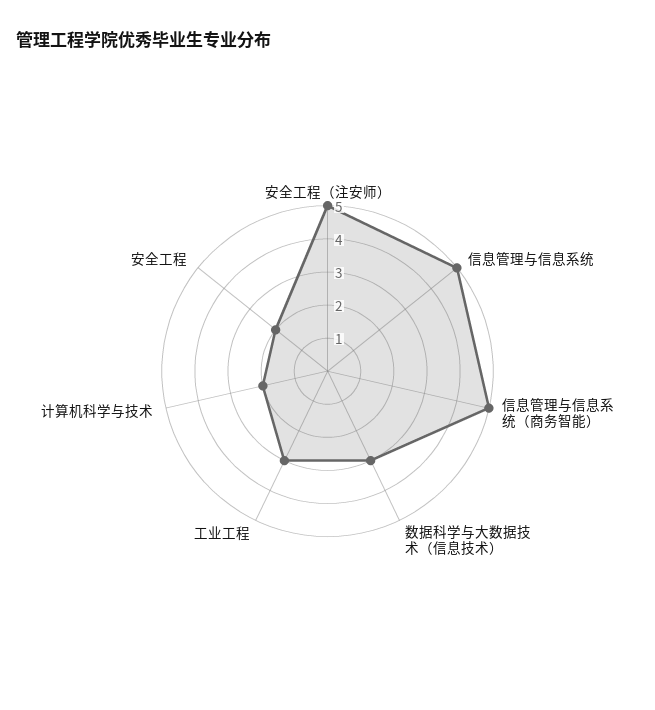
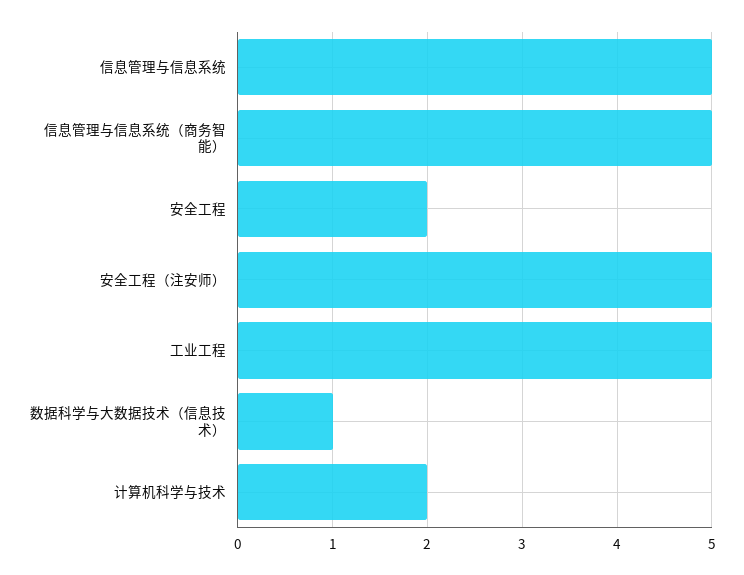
  {
    "安全工程（注安师）": 5,
    "信息管理与信息系统": 5,
    "信息管理与信息系统（商务智能）": 5,
-   "数据科学与大数据技术（信息技术）": 3,
+   "数据科学与大数据技术（信息技术）": 1,
-   "工业工程": 3,
+   "工业工程": 5,
    "计算机科学与技术": 2,
    "安全工程": 2
  }

